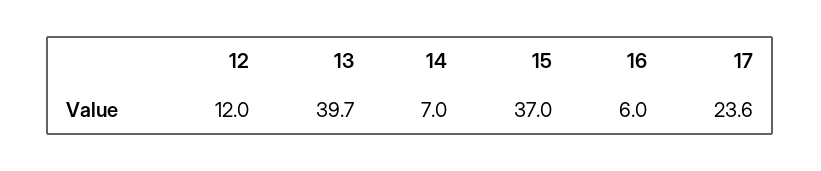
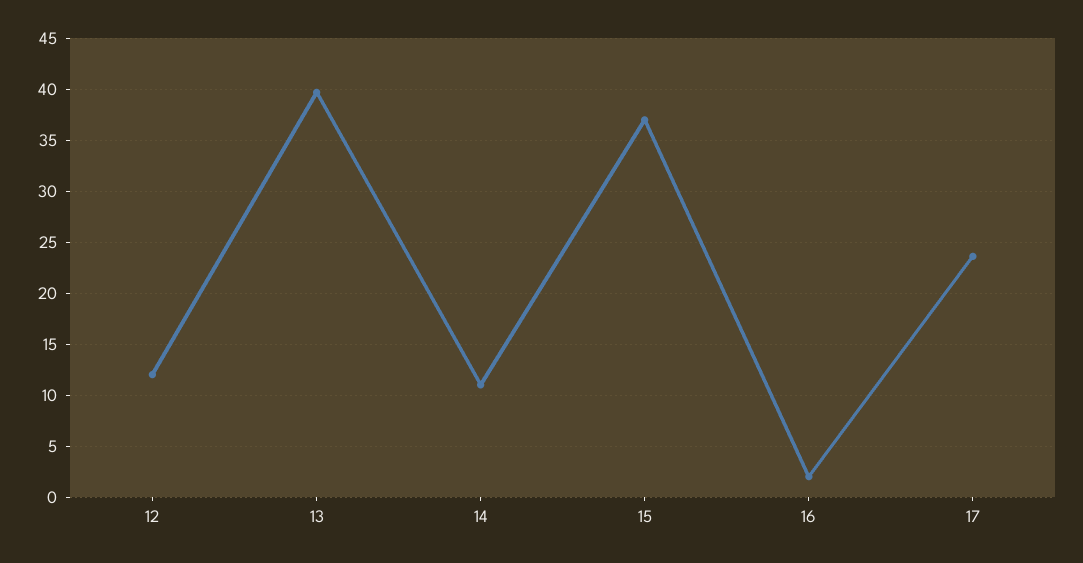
  {
    "12": 12,
    "13": 39.7,
-   "14": 7,
+   "14": 11,
    "15": 37,
-   "16": 6,
+   "16": 2,
    "17": 23.6
  }

